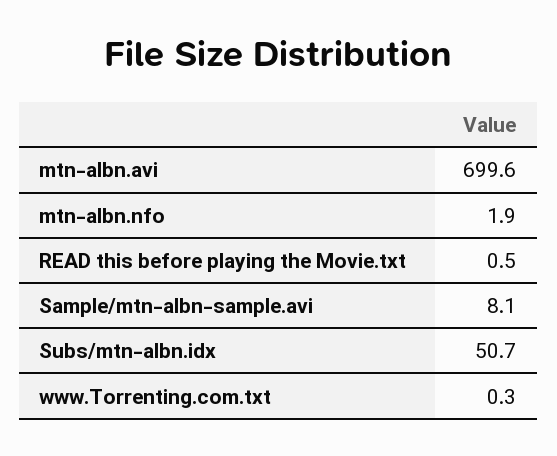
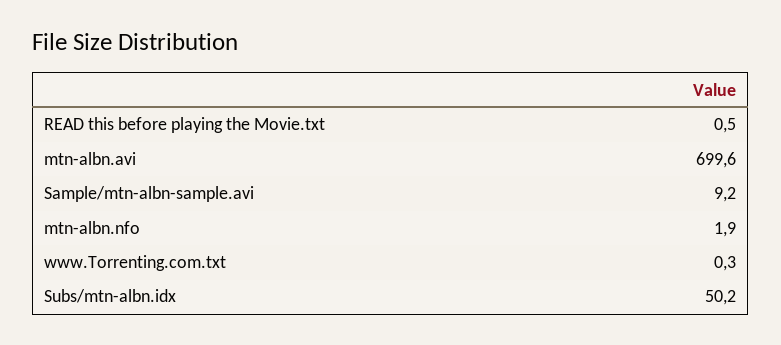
  {
    "mtn-albn.avi": 699.6,
    "mtn-albn.nfo": 1.9,
    "READ this before playing the Movie.txt": 0.5,
-   "Sample/mtn-albn-sample.avi": 8.1,
+   "Sample/mtn-albn-sample.avi": 9.2,
-   "Subs/mtn-albn.idx": 50.7,
+   "Subs/mtn-albn.idx": 50.2,
    "www.Torrenting.com.txt": 0.3
  }

